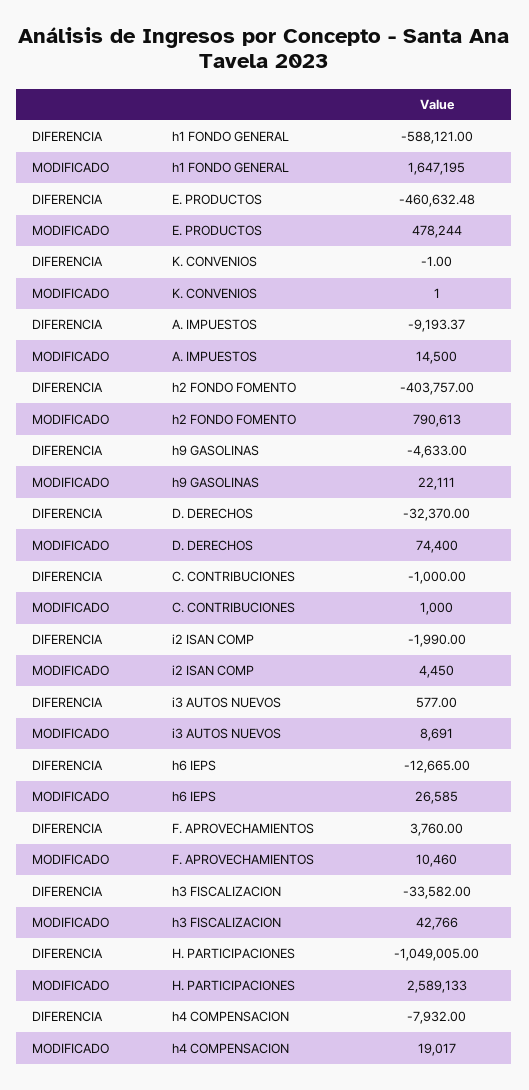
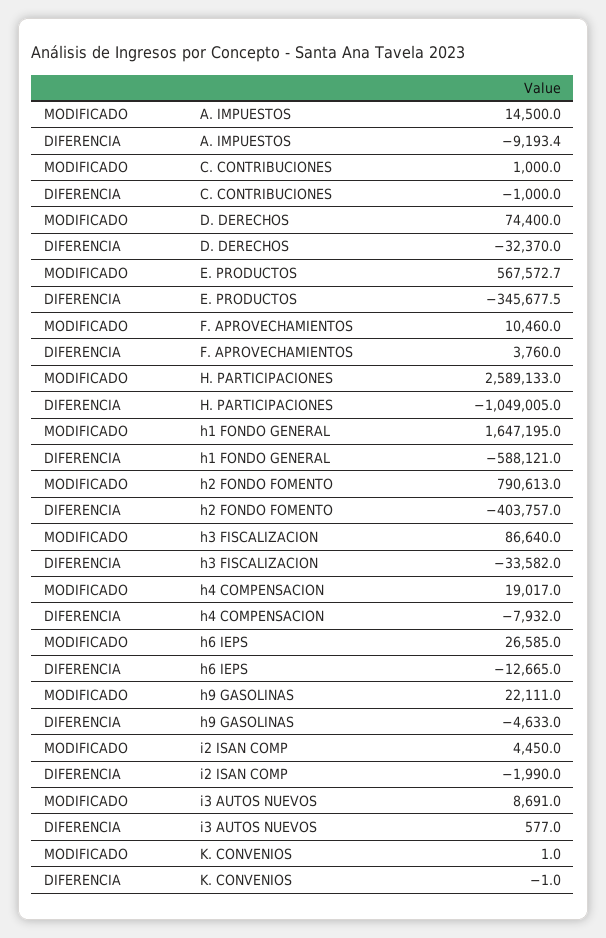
  {
    "DIFERENCIA": {
      "h1 FONDO GENERAL": -588121,
-     "E. PRODUCTOS": -460632.48,
+     "E. PRODUCTOS": -345677.5,
      "K. CONVENIOS": -1,
      "A. IMPUESTOS": -9193.37,
      "h2 FONDO FOMENTO": -403757,
      "h9 GASOLINAS": -4633,
      "D. DERECHOS": -32370,
      "C. CONTRIBUCIONES": -1000,
      "i2 ISAN COMP": -1990,
      "i3 AUTOS NUEVOS": 577,
      "h6 IEPS": -12665,
      "F. APROVECHAMIENTOS": 3760,
      "h3 FISCALIZACION": -33582,
      "H. PARTICIPACIONES": -1049005,
      "h4 COMPENSACION": -7932
    },
    "MODIFICADO": {
      "h1 FONDO GENERAL": 1647195,
-     "E. PRODUCTOS": 478244,
+     "E. PRODUCTOS": 567572.7,
      "K. CONVENIOS": 1,
      "A. IMPUESTOS": 14500,
      "h2 FONDO FOMENTO": 790613,
      "h9 GASOLINAS": 22111,
      "D. DERECHOS": 74400,
      "C. CONTRIBUCIONES": 1000,
      "i2 ISAN COMP": 4450,
      "i3 AUTOS NUEVOS": 8691,
      "h6 IEPS": 26585,
      "F. APROVECHAMIENTOS": 10460,
-     "h3 FISCALIZACION": 42766,
+     "h3 FISCALIZACION": 86640,
      "H. PARTICIPACIONES": 2589133,
      "h4 COMPENSACION": 19017
    }
  }

